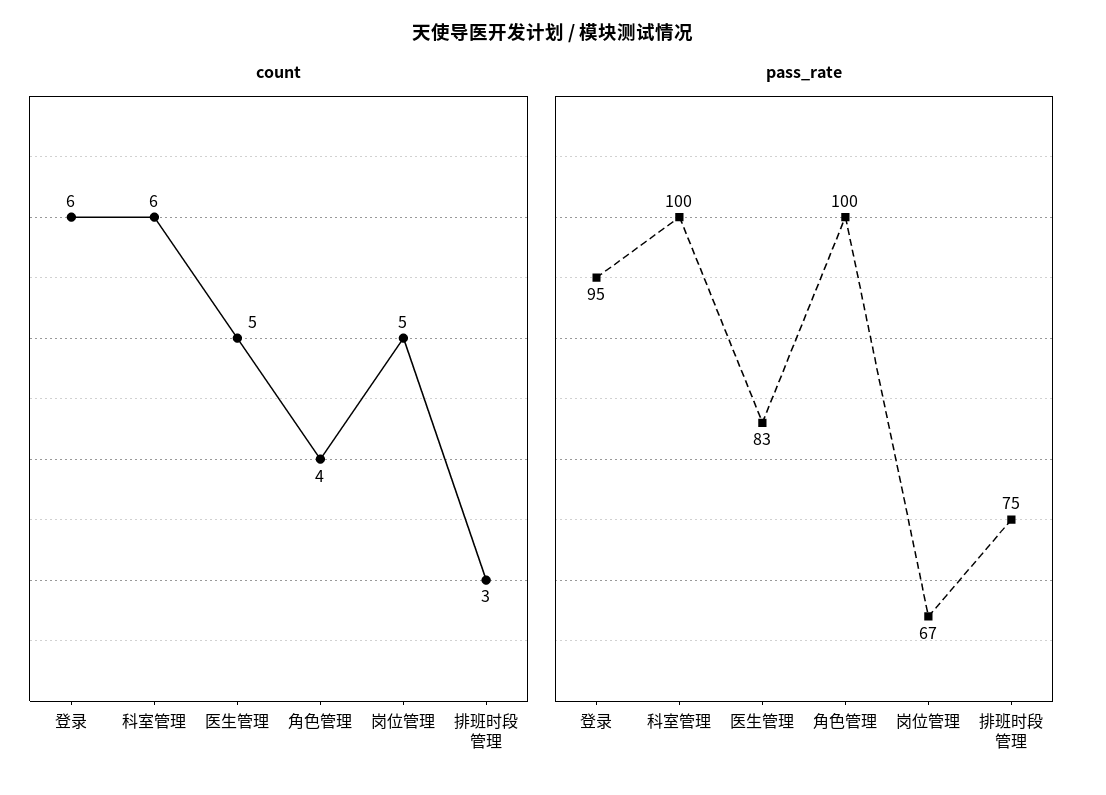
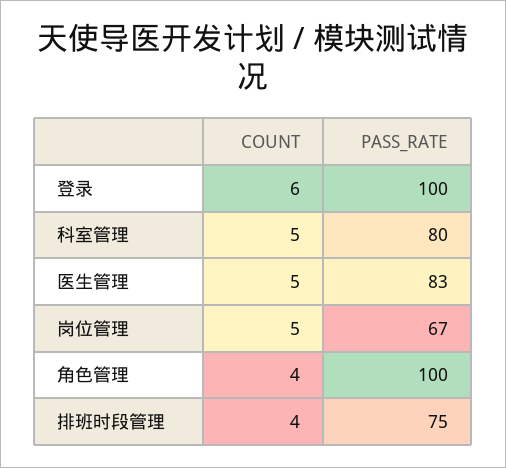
  {
    "count": {
      "登录": 6,
-     "科室管理": 6,
+     "科室管理": 5,
      "医生管理": 5,
      "角色管理": 4,
      "岗位管理": 5,
-     "排班时段管理": 3
+     "排班时段管理": 4
    },
    "pass_rate": {
-     "登录": 95,
+     "登录": 100,
-     "科室管理": 100,
+     "科室管理": 80,
      "医生管理": 83,
      "角色管理": 100,
      "岗位管理": 67,
      "排班时段管理": 75
    }
  }

